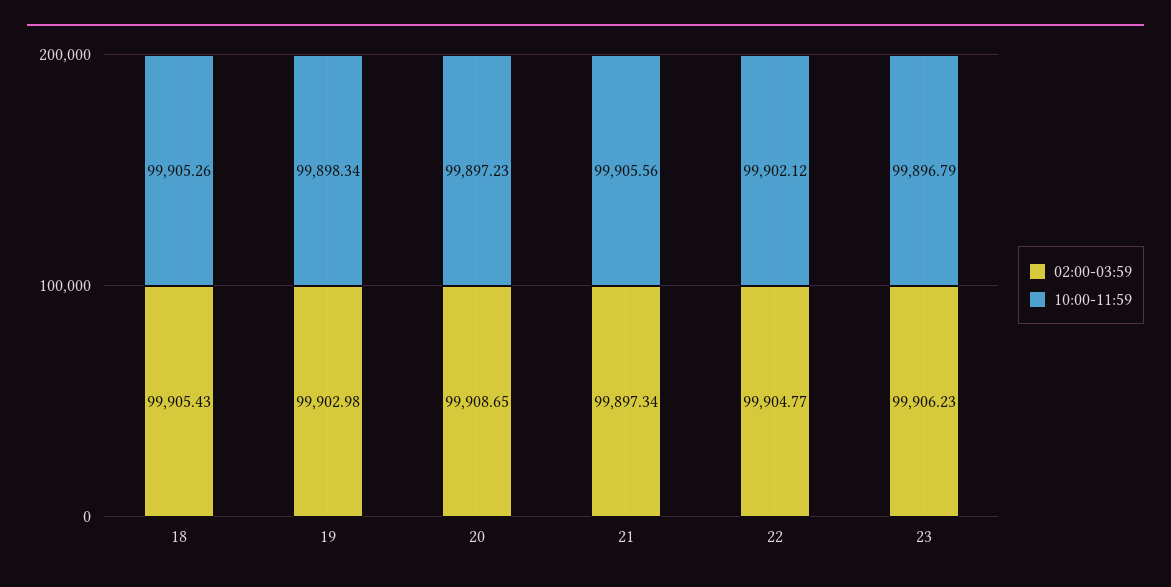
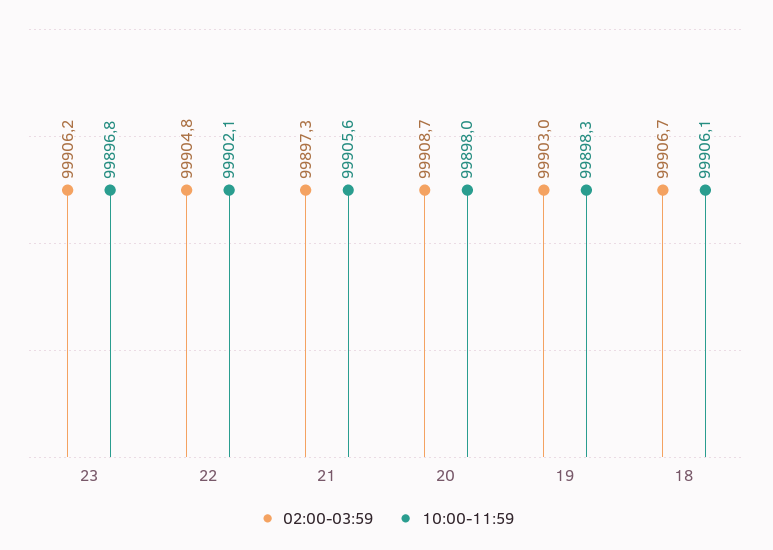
  {
    "02:00-03:59": {
-     "18": 99905.43,
+     "18": 99906.7,
      "19": 99902.98,
      "20": 99908.65,
      "21": 99897.34,
      "22": 99904.77,
      "23": 99906.23
    },
    "10:00-11:59": {
-     "18": 99905.26,
+     "18": 99906.1,
      "19": 99898.34,
-     "20": 99897.23,
+     "20": 99898,
      "21": 99905.56,
      "22": 99902.12,
      "23": 99896.79
    }
  }

